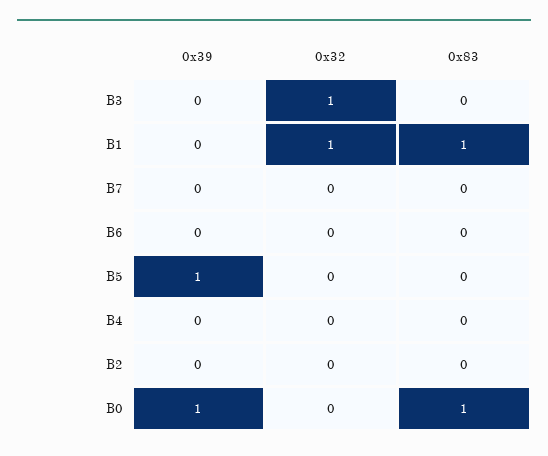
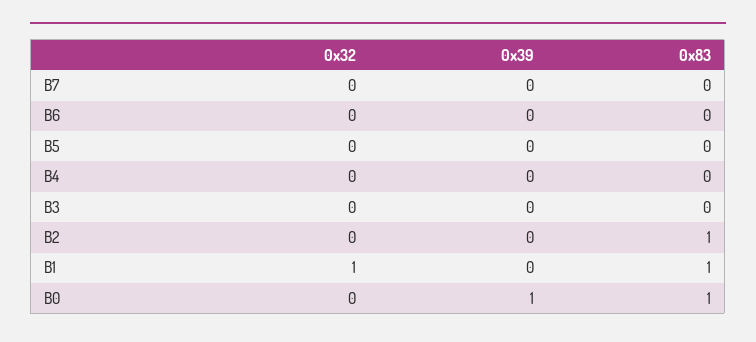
  {
    "0x39": {
      "B3": 0,
      "B1": 0,
      "B7": 0,
      "B6": 0,
-     "B5": 1,
+     "B5": 0,
      "B4": 0,
      "B2": 0,
      "B0": 1
    },
    "0x32": {
-     "B3": 1,
+     "B3": 0,
      "B1": 1,
      "B7": 0,
      "B6": 0,
      "B5": 0,
      "B4": 0,
      "B2": 0,
      "B0": 0
    },
    "0x83": {
      "B3": 0,
      "B1": 1,
      "B7": 0,
      "B6": 0,
      "B5": 0,
      "B4": 0,
-     "B2": 0,
+     "B2": 1,
      "B0": 1
    }
  }

